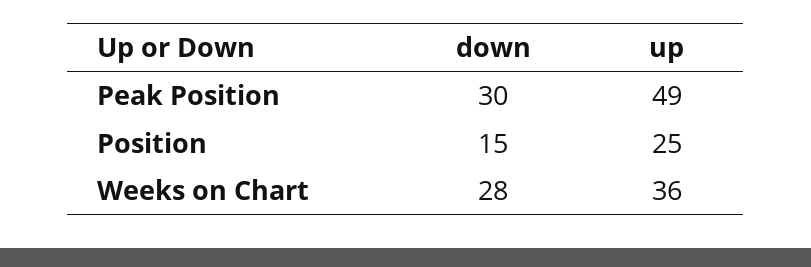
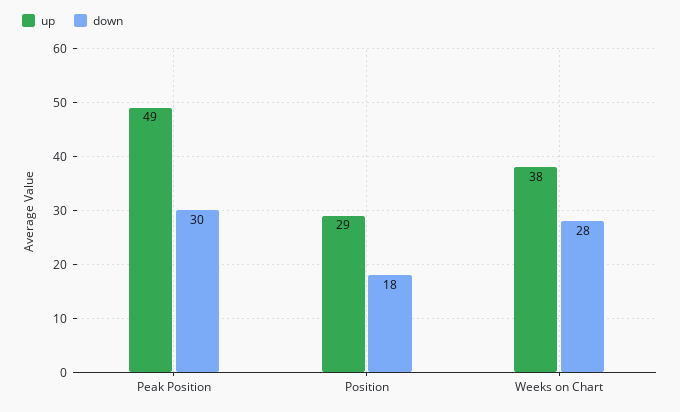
  {
    "down": {
      "Peak Position": 30,
-     "Position": 15,
+     "Position": 18,
      "Weeks on Chart": 28
    },
    "up": {
      "Peak Position": 49,
-     "Position": 25,
+     "Position": 29,
-     "Weeks on Chart": 36
+     "Weeks on Chart": 38
    }
  }

